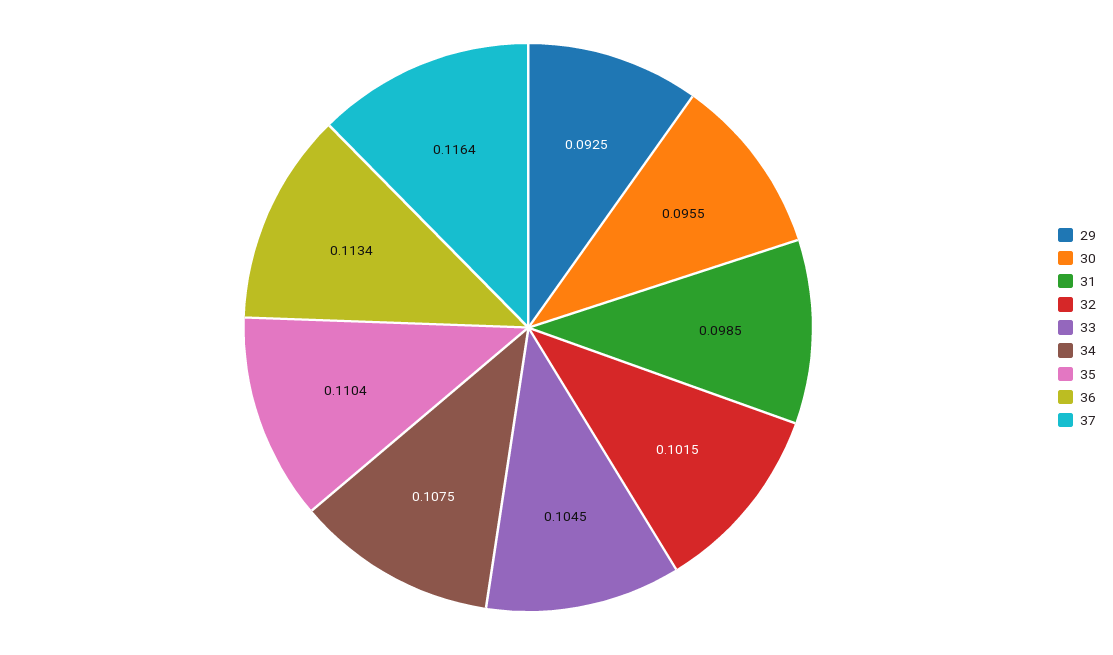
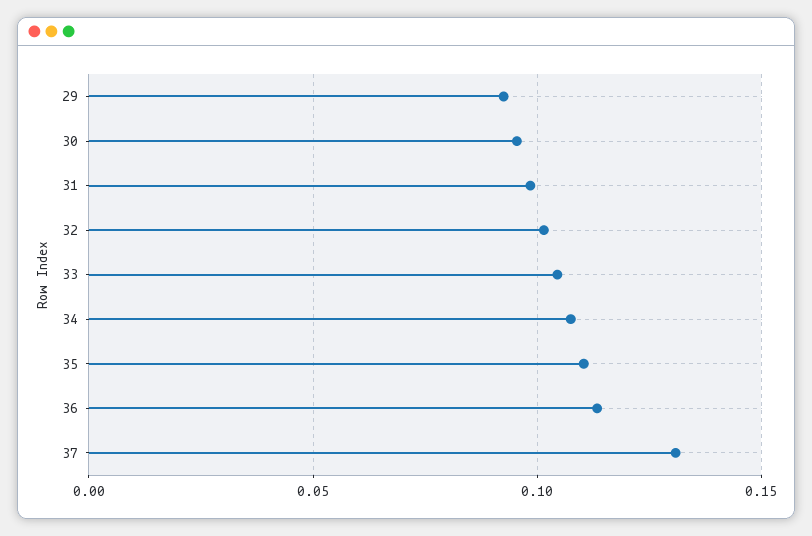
  {
    "29": 0.0925,
    "30": 0.0955,
    "31": 0.0985,
    "32": 0.1015,
    "33": 0.1045,
    "34": 0.1075,
    "35": 0.1104,
    "36": 0.1134,
-   "37": 0.1164
+   "37": 0.13
  }

